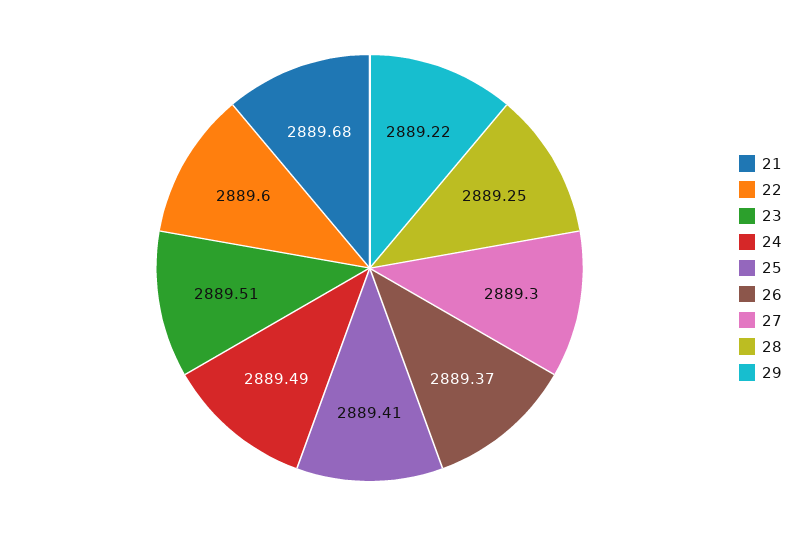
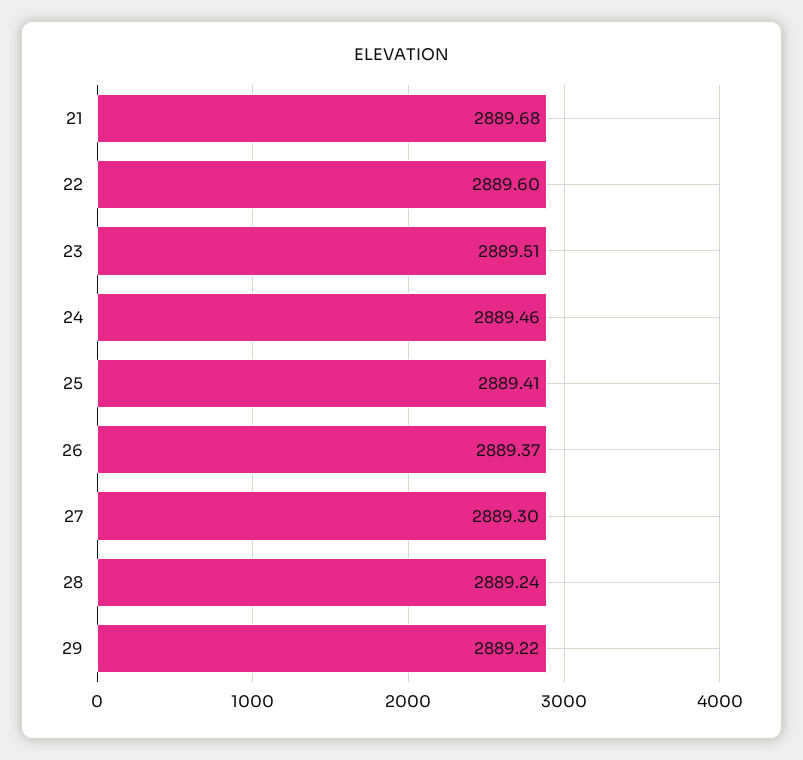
  {
    "21": 2889.68,
    "22": 2889.6,
    "23": 2889.51,
-   "24": 2889.49,
+   "24": 2889.46,
    "25": 2889.41,
    "26": 2889.37,
    "27": 2889.3,
-   "28": 2889.25,
+   "28": 2889.24,
    "29": 2889.22
  }

